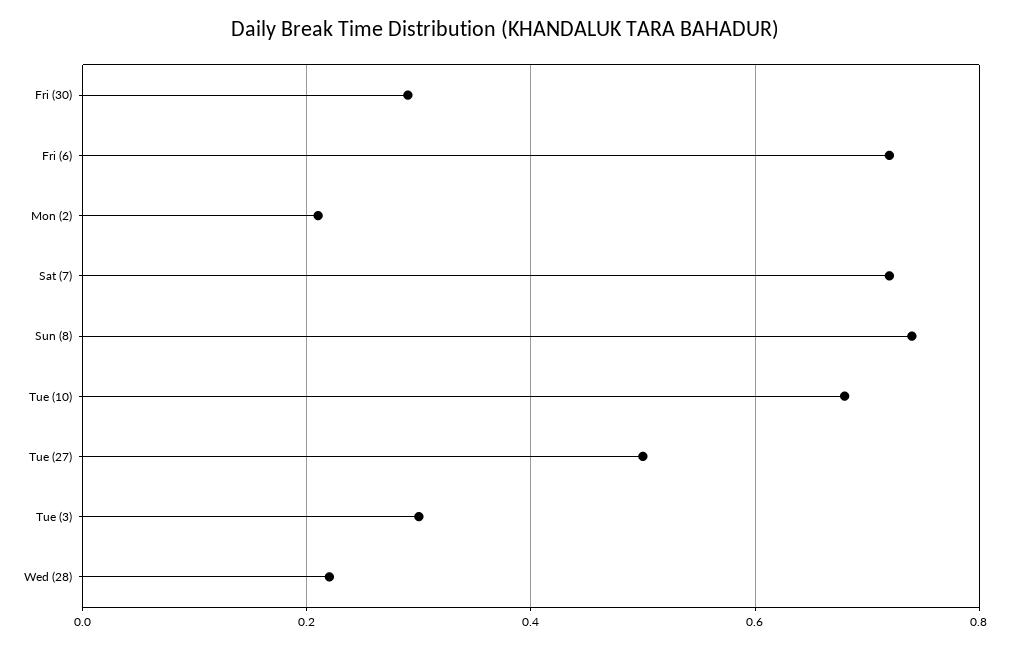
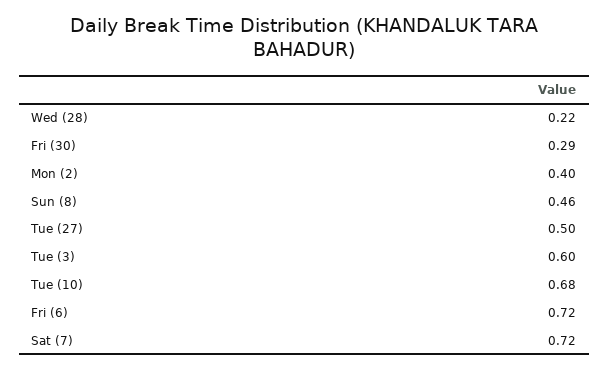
  {
    "Fri (30)": 0.29,
    "Fri (6)": 0.72,
-   "Mon (2)": 0.2,
+   "Mon (2)": 0.4,
    "Sat (7)": 0.72,
-   "Sun (8)": 0.75,
+   "Sun (8)": 0.46,
    "Tue (10)": 0.68,
    "Tue (27)": 0.5,
-   "Tue (3)": 0.3,
+   "Tue (3)": 0.6,
    "Wed (28)": 0.22
  }

